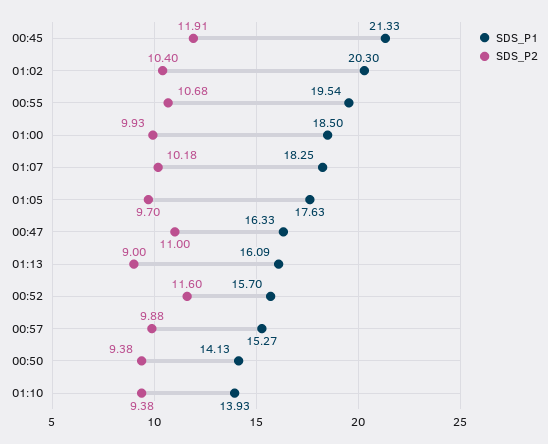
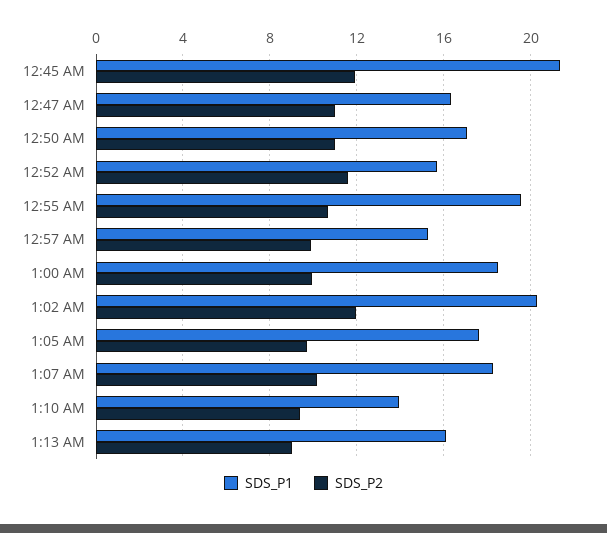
  {
    "SDS_P1": {
      "00:45": 21.33,
      "01:02": 20.3,
      "00:55": 19.54,
      "01:00": 18.5,
      "01:07": 18.25,
      "01:05": 17.63,
      "00:47": 16.33,
      "01:13": 16.09,
      "00:52": 15.7,
      "00:57": 15.27,
-     "00:50": 14.13,
+     "00:50": 17,
      "01:10": 13.93
    },
    "SDS_P2": {
      "00:45": 11.91,
-     "01:02": 10.4,
+     "01:02": 12,
      "00:55": 10.68,
      "01:00": 9.93,
      "01:07": 10.18,
      "01:05": 9.7,
      "00:47": 11,
      "01:13": 9,
      "00:52": 11.6,
      "00:57": 9.88,
-     "00:50": 9.38,
+     "00:50": 11,
      "01:10": 9.38
    }
  }

